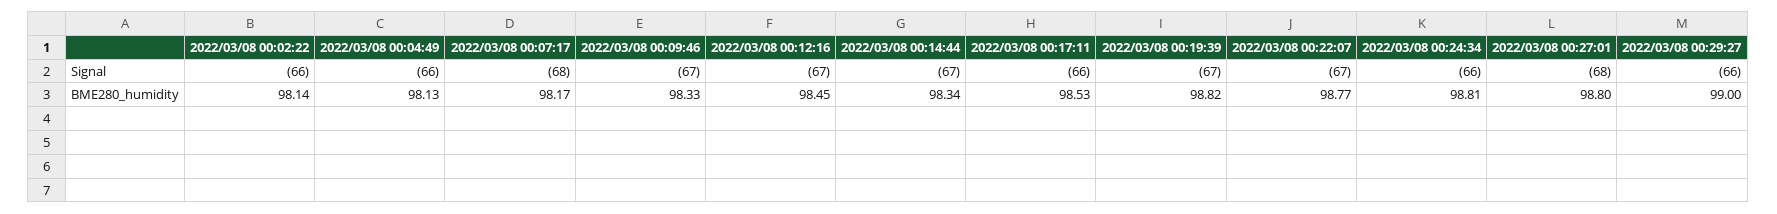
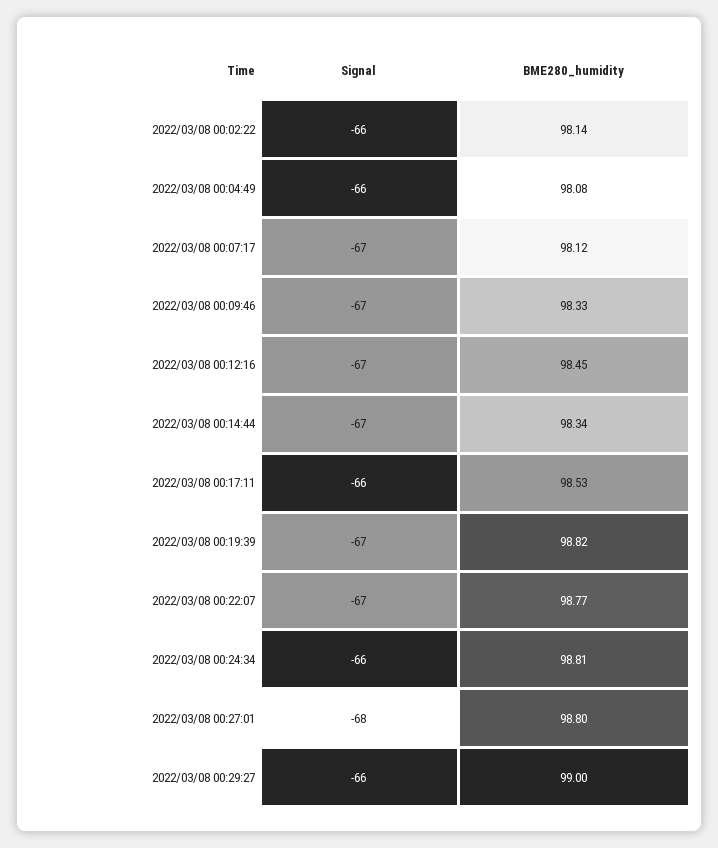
  {
    "2022/03/08 00:02:22": {
      "Signal": -66,
      "BME280_humidity": 98.14
    },
    "2022/03/08 00:04:49": {
      "Signal": -66,
-     "BME280_humidity": 98.13
+     "BME280_humidity": 98.08
    },
    "2022/03/08 00:07:17": {
-     "Signal": -68,
+     "Signal": -67,
-     "BME280_humidity": 98.17
+     "BME280_humidity": 98.12
    },
    "2022/03/08 00:09:46": {
      "Signal": -67,
      "BME280_humidity": 98.33
    },
    "2022/03/08 00:12:16": {
      "Signal": -67,
      "BME280_humidity": 98.45
    },
    "2022/03/08 00:14:44": {
      "Signal": -67,
      "BME280_humidity": 98.34
    },
    "2022/03/08 00:17:11": {
      "Signal": -66,
      "BME280_humidity": 98.53
    },
    "2022/03/08 00:19:39": {
      "Signal": -67,
      "BME280_humidity": 98.82
    },
    "2022/03/08 00:22:07": {
      "Signal": -67,
      "BME280_humidity": 98.77
    },
    "2022/03/08 00:24:34": {
      "Signal": -66,
      "BME280_humidity": 98.81
    },
    "2022/03/08 00:27:01": {
      "Signal": -68,
      "BME280_humidity": 98.8
    },
    "2022/03/08 00:29:27": {
      "Signal": -66,
      "BME280_humidity": 99
    }
  }

